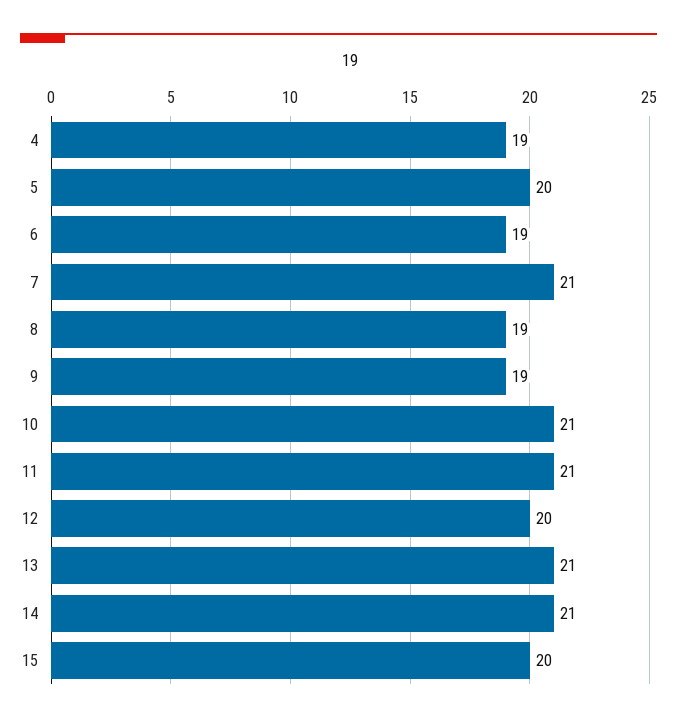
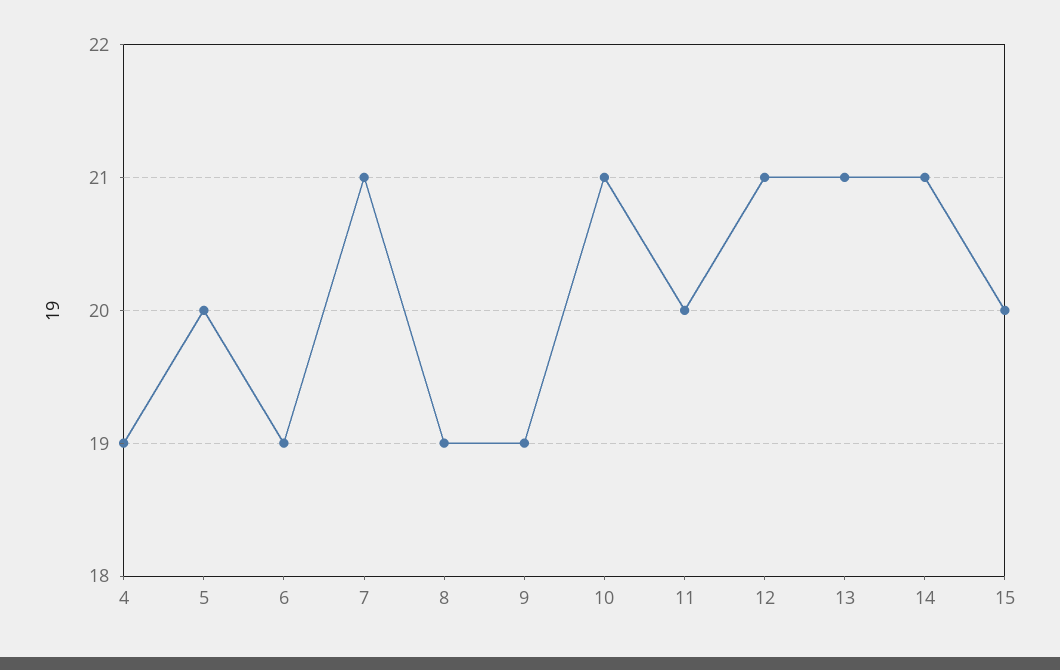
  {
    "4": 19,
    "5": 20,
    "6": 19,
    "7": 21,
    "8": 19,
    "9": 19,
    "10": 21,
-   "11": 21,
+   "11": 20,
-   "12": 20,
+   "12": 21,
    "13": 21,
    "14": 21,
    "15": 20
  }

